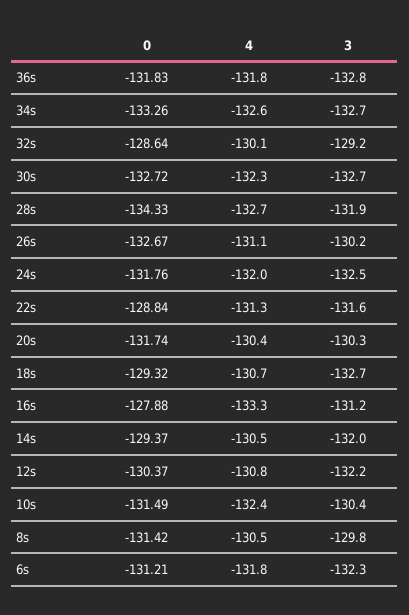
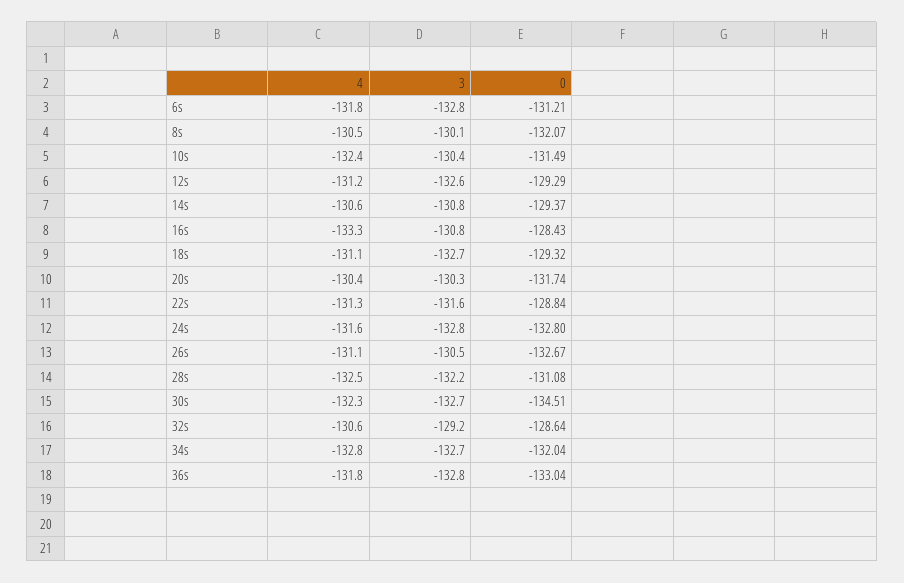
  {
    "0": {
-     "36s": -131.83,
+     "36s": -133.04,
-     "34s": -133.26,
+     "34s": -132.04,
      "32s": -128.64,
-     "30s": -132.72,
+     "30s": -134.51,
-     "28s": -134.33,
+     "28s": -131.08,
      "26s": -132.67,
-     "24s": -131.76,
+     "24s": -132.8,
      "22s": -128.84,
      "20s": -131.74,
      "18s": -129.32,
-     "16s": -127.88,
+     "16s": -128.43,
      "14s": -129.37,
-     "12s": -130.37,
+     "12s": -129.29,
      "10s": -131.49,
-     "8s": -131.42,
+     "8s": -132.07,
      "6s": -131.21
    },
    "4": {
      "36s": -131.8,
-     "34s": -132.6,
+     "34s": -132.8,
-     "32s": -130.1,
+     "32s": -130.6,
      "30s": -132.3,
-     "28s": -132.7,
+     "28s": -132.5,
      "26s": -131.1,
-     "24s": -132,
+     "24s": -131.6,
      "22s": -131.3,
      "20s": -130.4,
-     "18s": -130.7,
+     "18s": -131.1,
      "16s": -133.3,
-     "14s": -130.5,
+     "14s": -130.6,
-     "12s": -130.8,
+     "12s": -131.2,
      "10s": -132.4,
      "8s": -130.5,
      "6s": -131.8
    },
    "3": {
      "36s": -132.8,
      "34s": -132.7,
      "32s": -129.2,
      "30s": -132.7,
-     "28s": -131.9,
+     "28s": -132.2,
-     "26s": -130.2,
+     "26s": -130.5,
-     "24s": -132.5,
+     "24s": -132.8,
      "22s": -131.6,
      "20s": -130.3,
      "18s": -132.7,
-     "16s": -131.2,
+     "16s": -130.8,
-     "14s": -132,
+     "14s": -130.8,
-     "12s": -132.2,
+     "12s": -132.6,
      "10s": -130.4,
-     "8s": -129.8,
+     "8s": -130.1,
-     "6s": -132.3
+     "6s": -132.8
    }
  }

